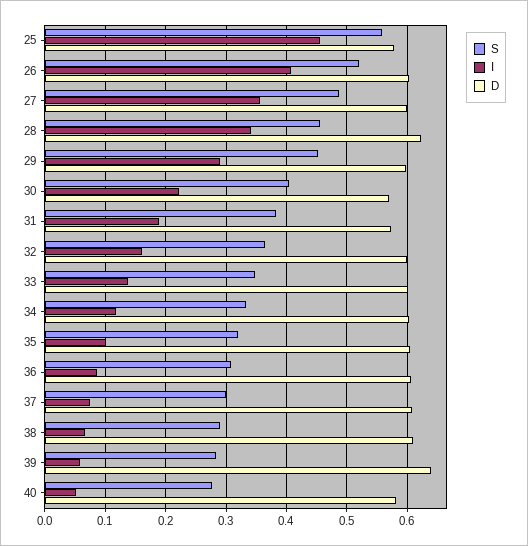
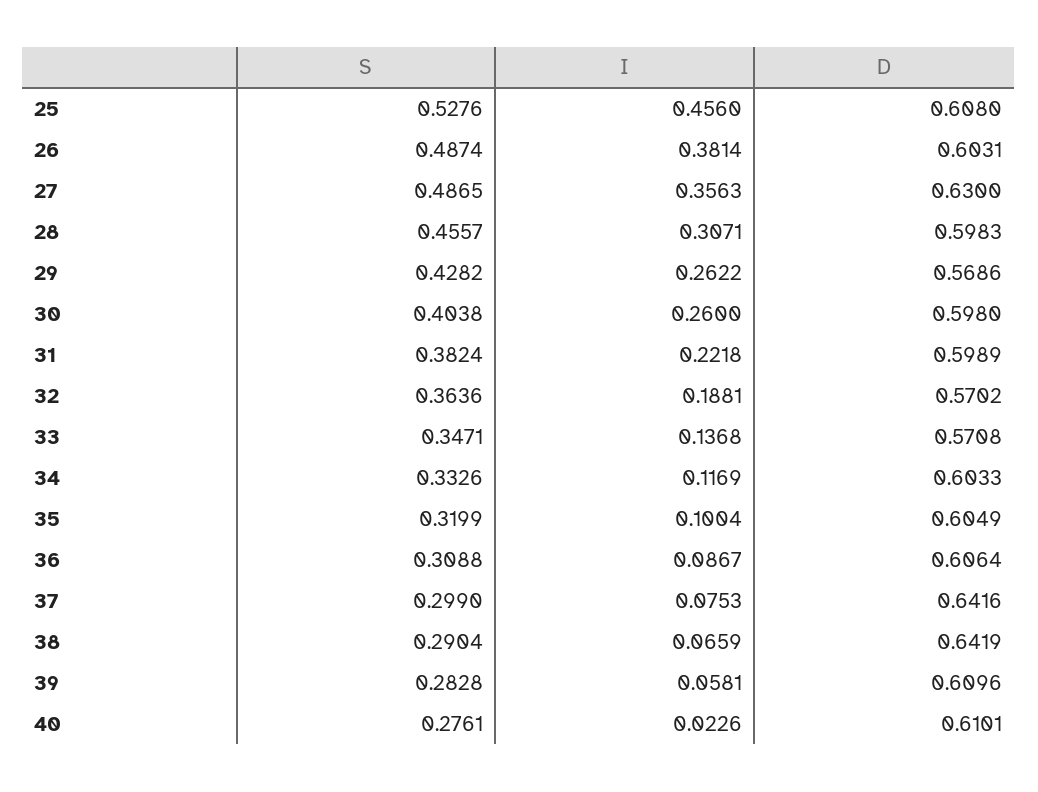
  {
    "S": {
-     "25": 0.56,
+     "25": 0.5276,
-     "26": 0.52,
+     "26": 0.4874,
      "27": 0.4865,
      "28": 0.4557,
-     "29": 0.45,
+     "29": 0.4282,
      "30": 0.4038,
      "31": 0.3824,
      "32": 0.3636,
      "33": 0.3471,
      "34": 0.3326,
      "35": 0.3199,
      "36": 0.3088,
      "37": 0.299,
      "38": 0.2904,
      "39": 0.2828,
      "40": 0.2761
    },
    "I": {
      "25": 0.456,
-     "26": 0.41,
+     "26": 0.3814,
      "27": 0.3563,
-     "28": 0.34,
+     "28": 0.3071,
-     "29": 0.29,
+     "29": 0.2622,
-     "30": 0.22,
+     "30": 0.26,
-     "31": 0.19,
+     "31": 0.2218,
-     "32": 0.16,
+     "32": 0.1881,
      "33": 0.1368,
      "34": 0.1169,
      "35": 0.1004,
      "36": 0.0867,
      "37": 0.0753,
      "38": 0.0659,
      "39": 0.0581,
-     "40": 0.05
+     "40": 0.0226
    },
    "D": {
-     "25": 0.58,
+     "25": 0.608,
      "26": 0.6031,
-     "27": 0.6,
+     "27": 0.63,
-     "28": 0.62,
+     "28": 0.5983,
-     "29": 0.6,
+     "29": 0.5686,
-     "30": 0.57,
+     "30": 0.598,
-     "31": 0.57,
+     "31": 0.5989,
-     "32": 0.6,
+     "32": 0.5702,
-     "33": 0.6,
+     "33": 0.5708,
      "34": 0.6033,
      "35": 0.6049,
      "36": 0.6064,
-     "37": 0.61,
+     "37": 0.6416,
-     "38": 0.61,
+     "38": 0.6419,
-     "39": 0.64,
+     "39": 0.6096,
-     "40": 0.58
+     "40": 0.6101
    }
  }

